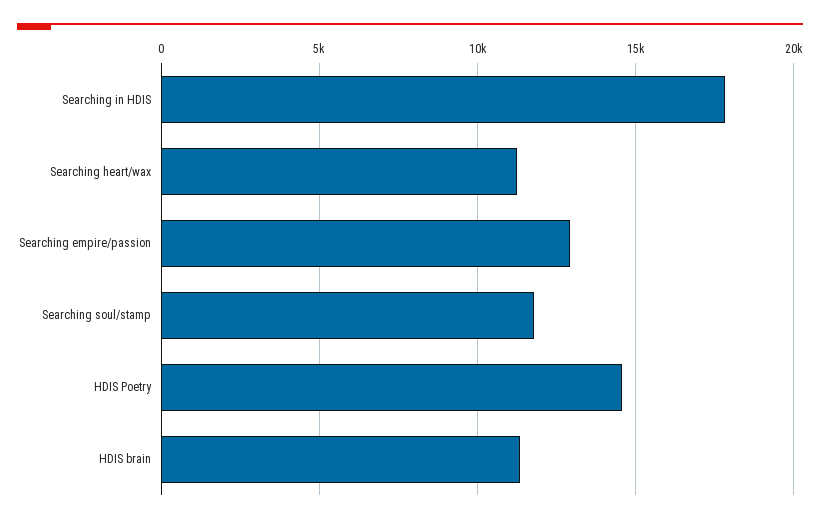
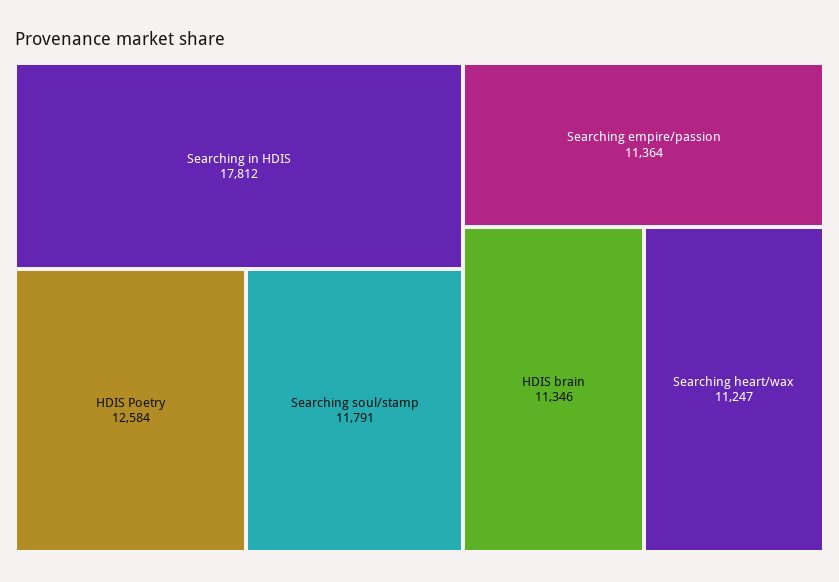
  {
    "Searching in HDIS": 17812,
    "Searching heart/wax": 11247,
-   "Searching empire/passion": 13000,
+   "Searching empire/passion": 11364,
    "Searching soul/stamp": 11791,
-   "HDIS Poetry": 14500,
+   "HDIS Poetry": 12584,
    "HDIS brain": 11346
  }

